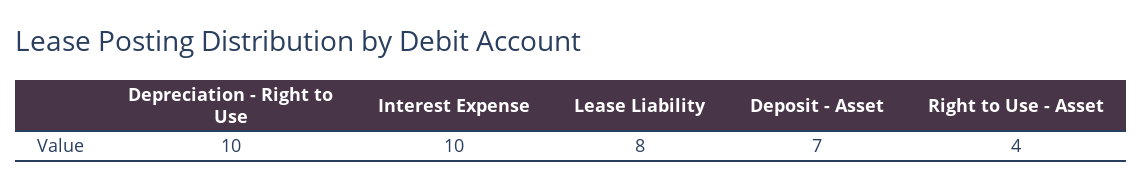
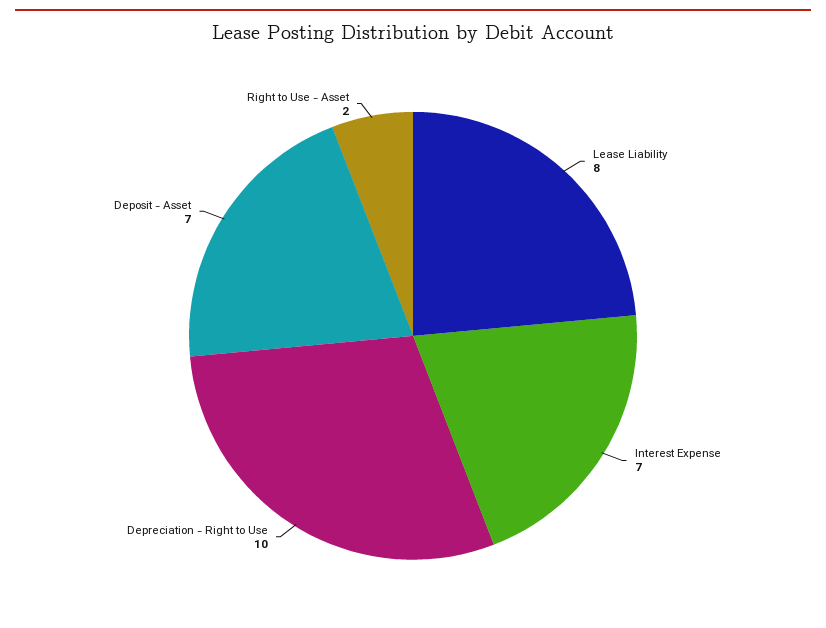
  {
    "Depreciation - Right to Use": 10,
-   "Interest Expense": 10,
+   "Interest Expense": 7,
    "Lease Liability": 8,
    "Deposit - Asset": 7,
-   "Right to Use - Asset": 4
+   "Right to Use - Asset": 2
  }

